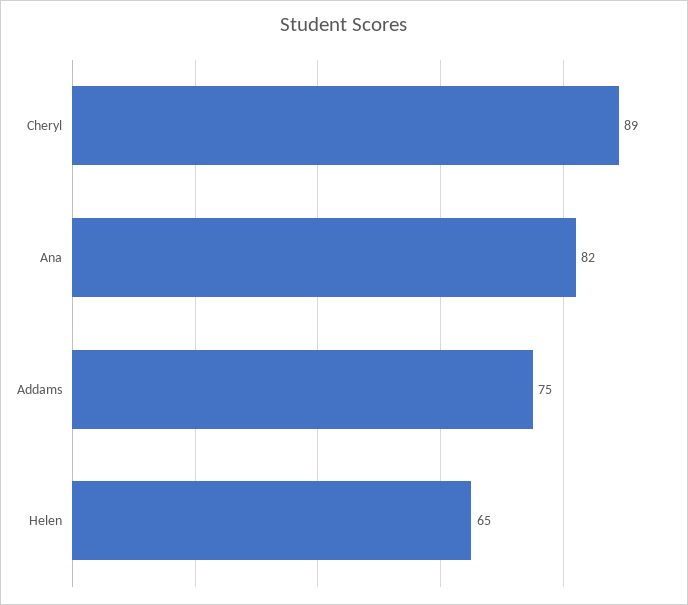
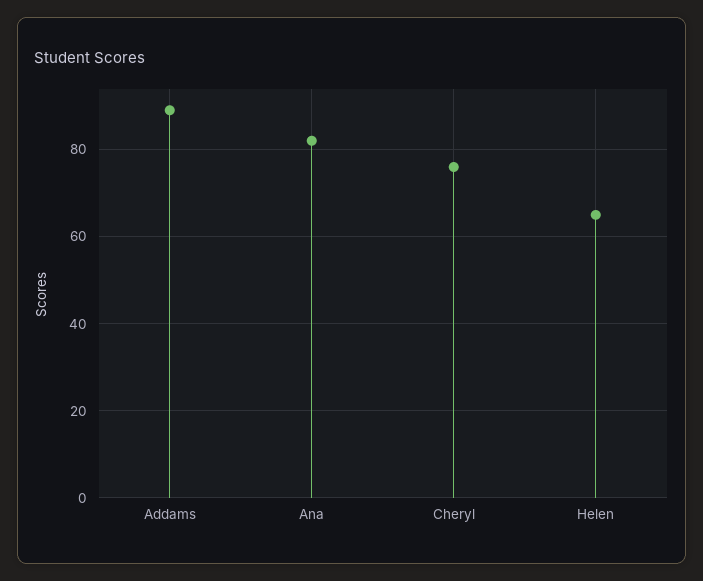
  {
-   "Cheryl": 89,
+   "Cheryl": 75,
    "Ana": 82,
-   "Addams": 75,
+   "Addams": 90,
    "Helen": 65
  }

